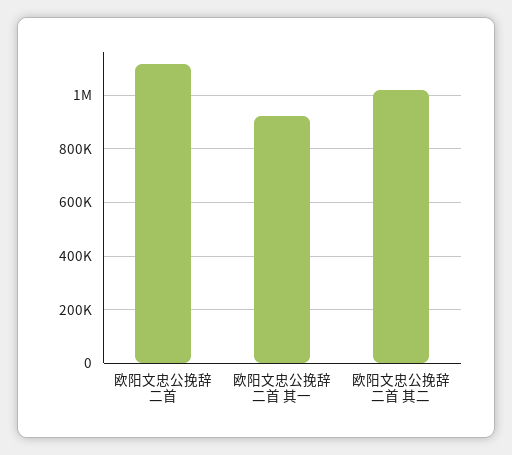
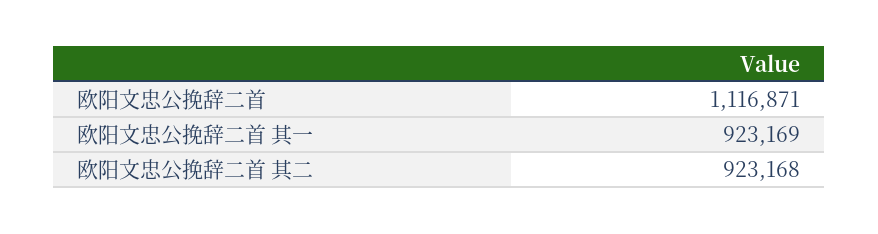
  {
    "欧阳文忠公挽辞二首": 1116871,
    "欧阳文忠公挽辞二首 其一": 923169,
-   "欧阳文忠公挽辞二首 其二": 1025000
+   "欧阳文忠公挽辞二首 其二": 923168
  }

